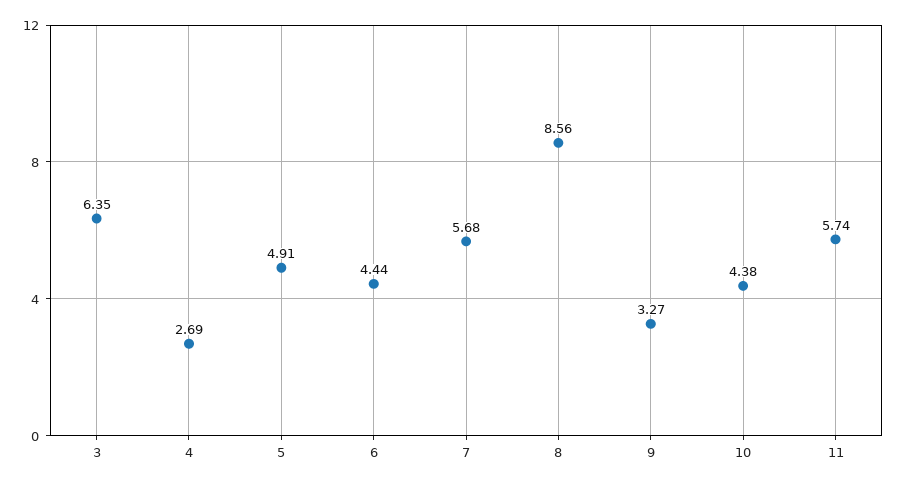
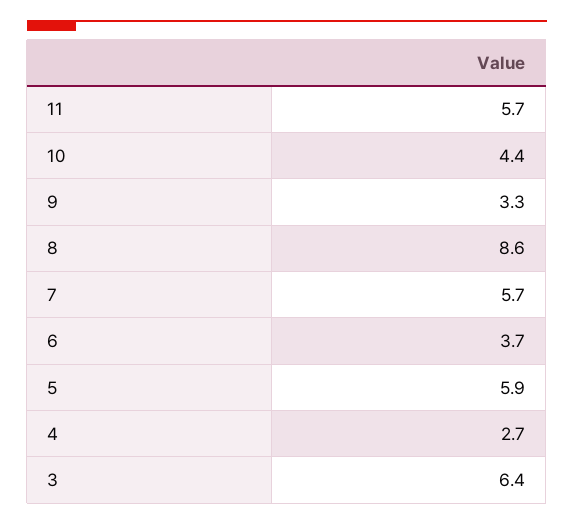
  {
    "3": 6.35,
    "4": 2.69,
-   "5": 4.91,
+   "5": 5.9,
-   "6": 4.44,
+   "6": 3.7,
    "7": 5.68,
    "8": 8.56,
    "9": 3.27,
    "10": 4.38,
    "11": 5.74
  }

